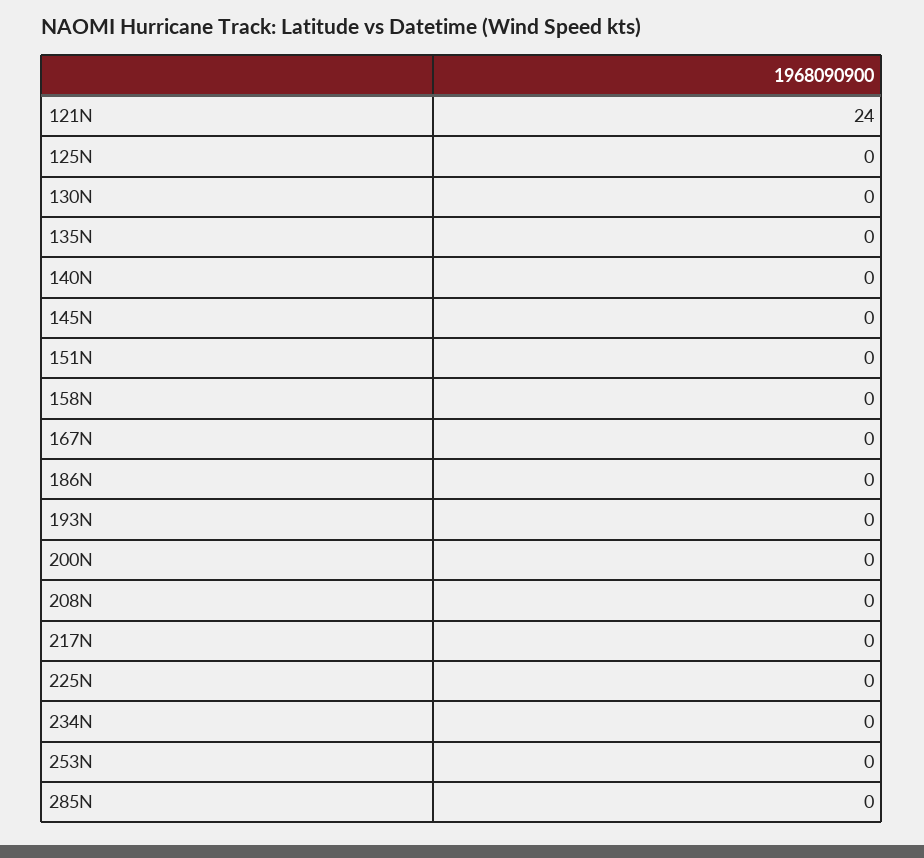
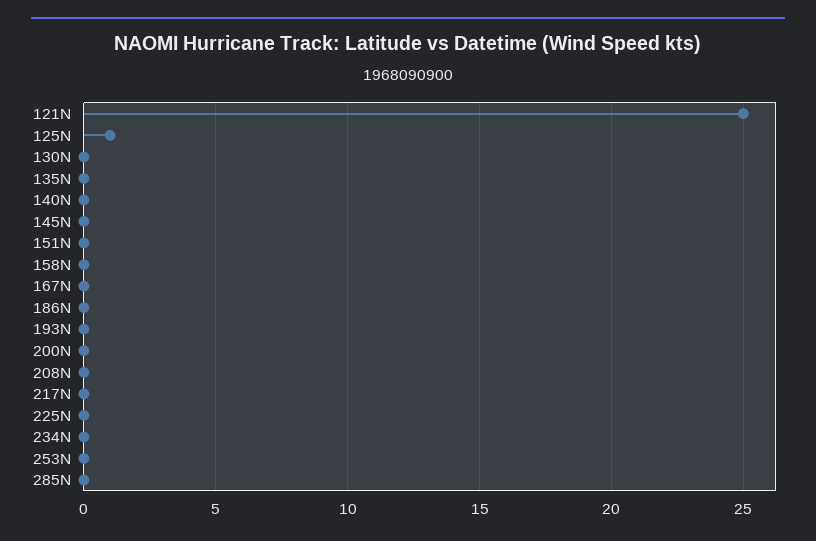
  {
-   "121N": 24,
+   "121N": 25,
-   "125N": 0,
+   "125N": 1,
    "130N": 0,
    "135N": 0,
    "140N": 0,
    "145N": 0,
    "151N": 0,
    "158N": 0,
    "167N": 0,
    "186N": 0,
    "193N": 0,
    "200N": 0,
    "208N": 0,
    "217N": 0,
    "225N": 0,
    "234N": 0,
    "253N": 0,
    "285N": 0
  }

